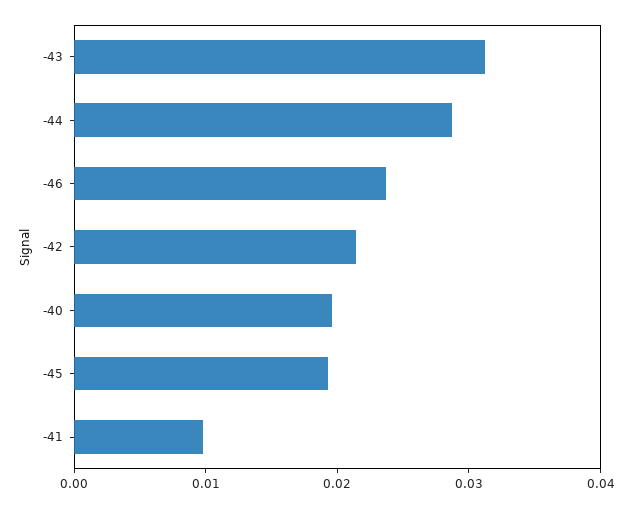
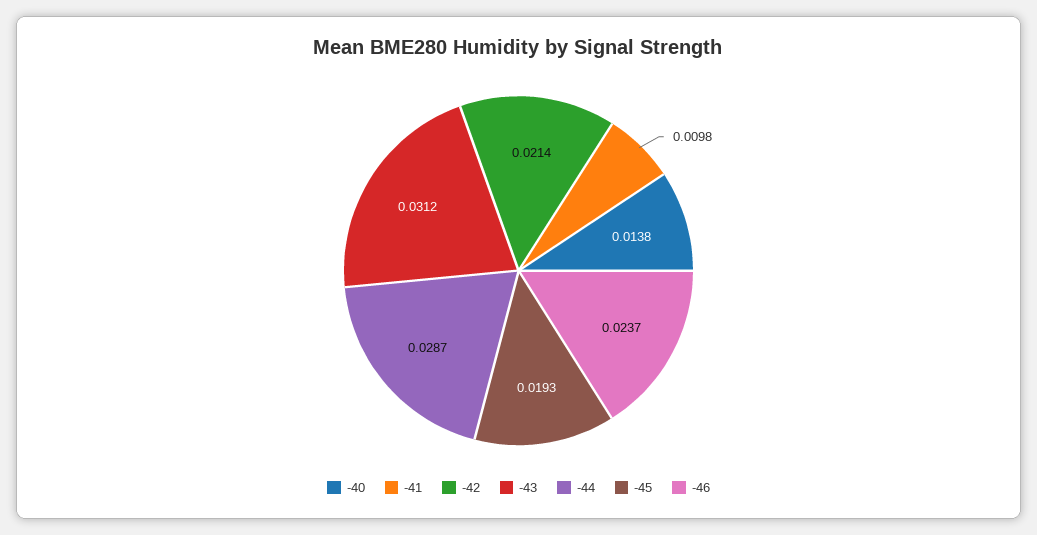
  {
    "-43": 0.0312,
    "-44": 0.0287,
    "-46": 0.0237,
    "-42": 0.0214,
-   "-40": 0.02,
+   "-40": 0.0138,
    "-45": 0.0193,
    "-41": 0.0098
  }

